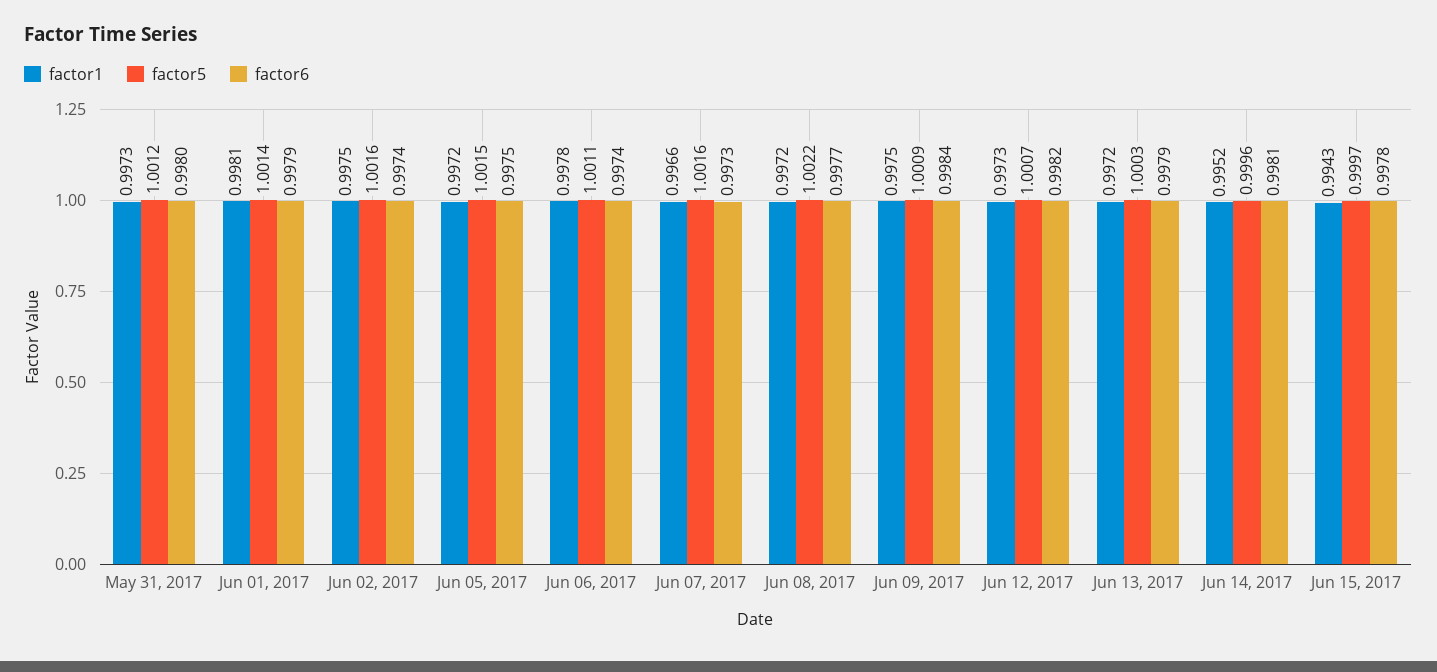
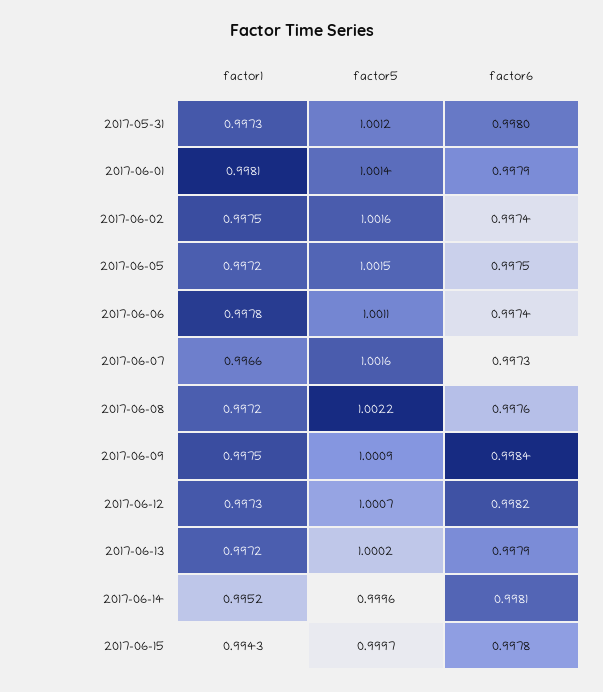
  {
    "factor1": {
      "May 31, 2017": 0.9973,
      "Jun 01, 2017": 0.9981,
      "Jun 02, 2017": 0.9975,
      "Jun 05, 2017": 0.9972,
      "Jun 06, 2017": 0.9978,
      "Jun 07, 2017": 0.9966,
      "Jun 08, 2017": 0.9972,
      "Jun 09, 2017": 0.9975,
      "Jun 12, 2017": 0.9973,
      "Jun 13, 2017": 0.9972,
      "Jun 14, 2017": 0.9952,
      "Jun 15, 2017": 0.9943
    },
    "factor5": {
      "May 31, 2017": 1.0012,
      "Jun 01, 2017": 1.0014,
      "Jun 02, 2017": 1.0016,
      "Jun 05, 2017": 1.0015,
      "Jun 06, 2017": 1.0011,
      "Jun 07, 2017": 1.0016,
      "Jun 08, 2017": 1.0022,
      "Jun 09, 2017": 1.0009,
      "Jun 12, 2017": 1.0007,
-     "Jun 13, 2017": 1.0003,
+     "Jun 13, 2017": 1.0002,
      "Jun 14, 2017": 0.9996,
      "Jun 15, 2017": 0.9997
    },
    "factor6": {
      "May 31, 2017": 0.998,
      "Jun 01, 2017": 0.9979,
      "Jun 02, 2017": 0.9974,
      "Jun 05, 2017": 0.9975,
      "Jun 06, 2017": 0.9974,
      "Jun 07, 2017": 0.9973,
-     "Jun 08, 2017": 0.9977,
+     "Jun 08, 2017": 0.9976,
      "Jun 09, 2017": 0.9984,
      "Jun 12, 2017": 0.9982,
      "Jun 13, 2017": 0.9979,
      "Jun 14, 2017": 0.9981,
      "Jun 15, 2017": 0.9978
    }
  }

